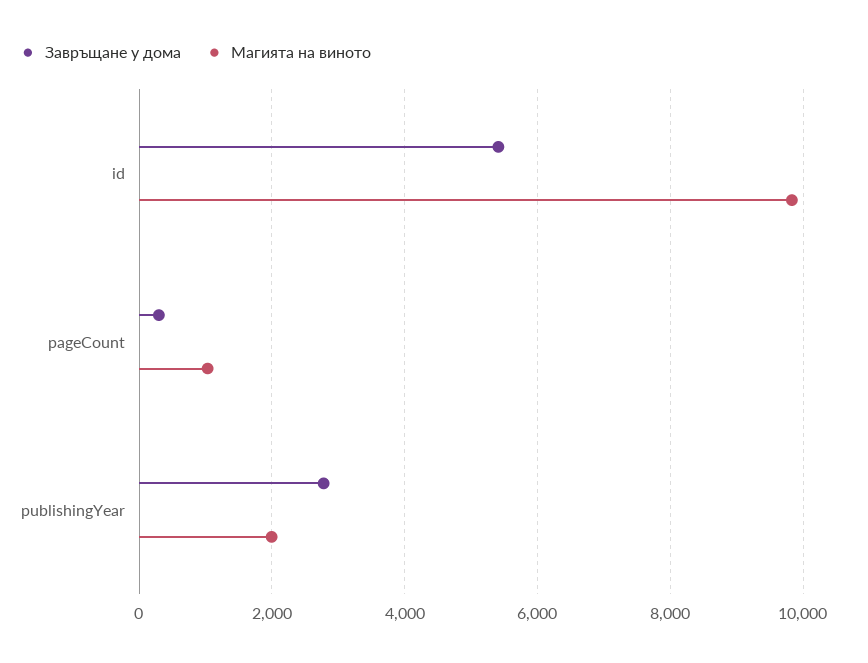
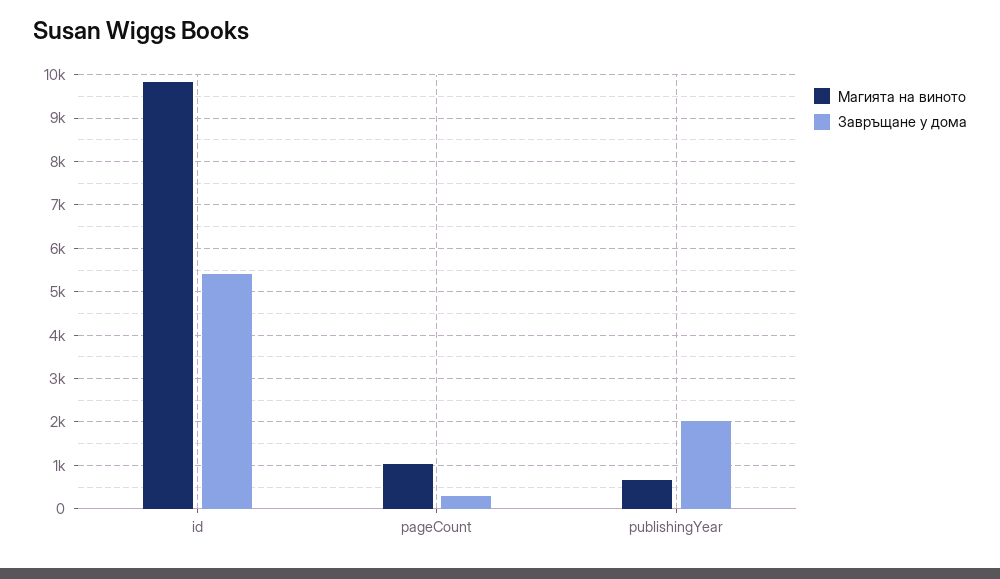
  {
    "Завръщане у дома": {
      "id": 5400,
      "pageCount": 200,
-     "publishingYear": 2800
+     "publishingYear": 2000
    },
    "Магията на виното": {
      "id": 9800,
      "pageCount": 1000,
-     "publishingYear": 2000
+     "publishingYear": 600
    }
  }

